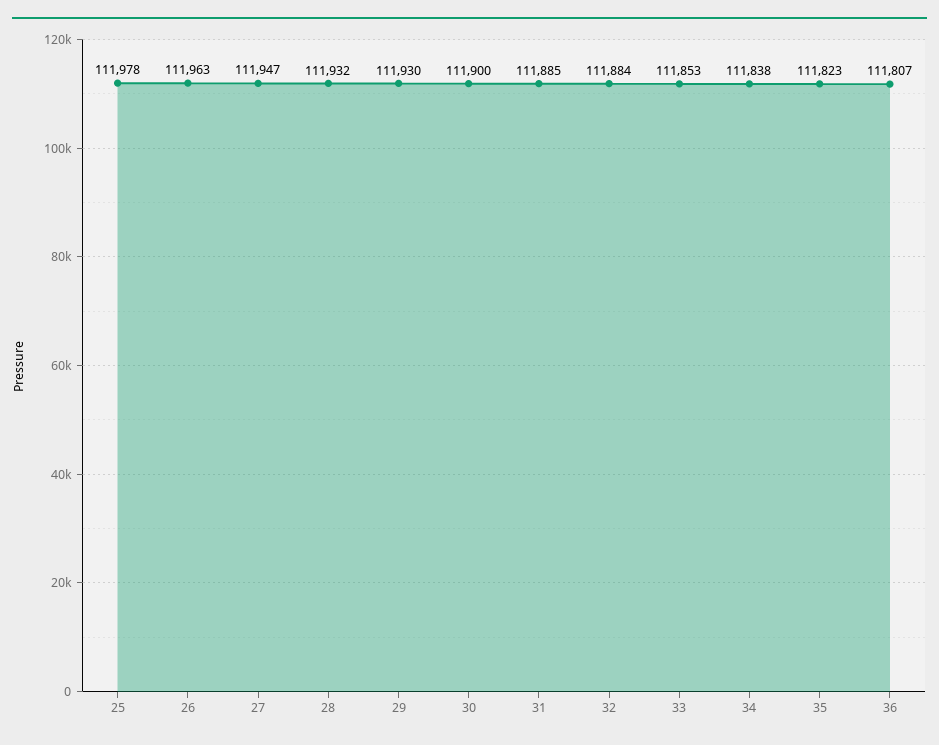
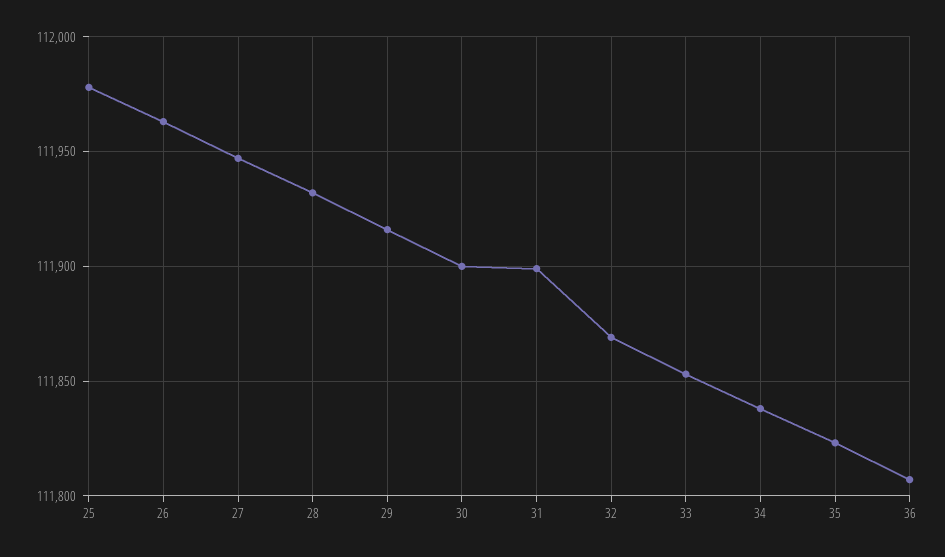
  {
    "25": 111978,
    "26": 111963,
    "27": 111947,
    "28": 111932,
-   "29": 111930,
+   "29": 111915,
    "30": 111900,
-   "31": 111885,
+   "31": 111900,
-   "32": 111884,
+   "32": 111870,
    "33": 111853,
    "34": 111838,
    "35": 111823,
    "36": 111807
  }

